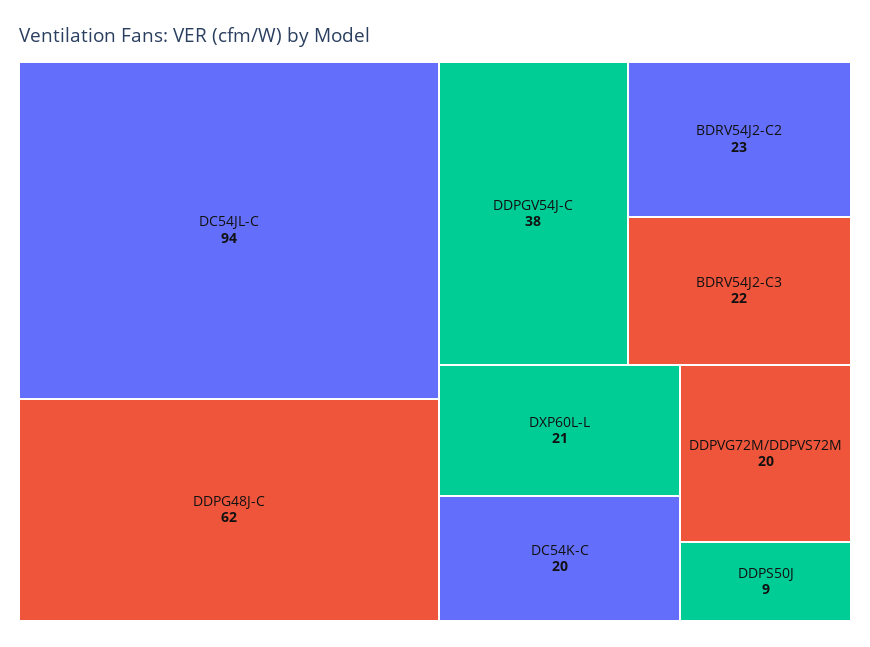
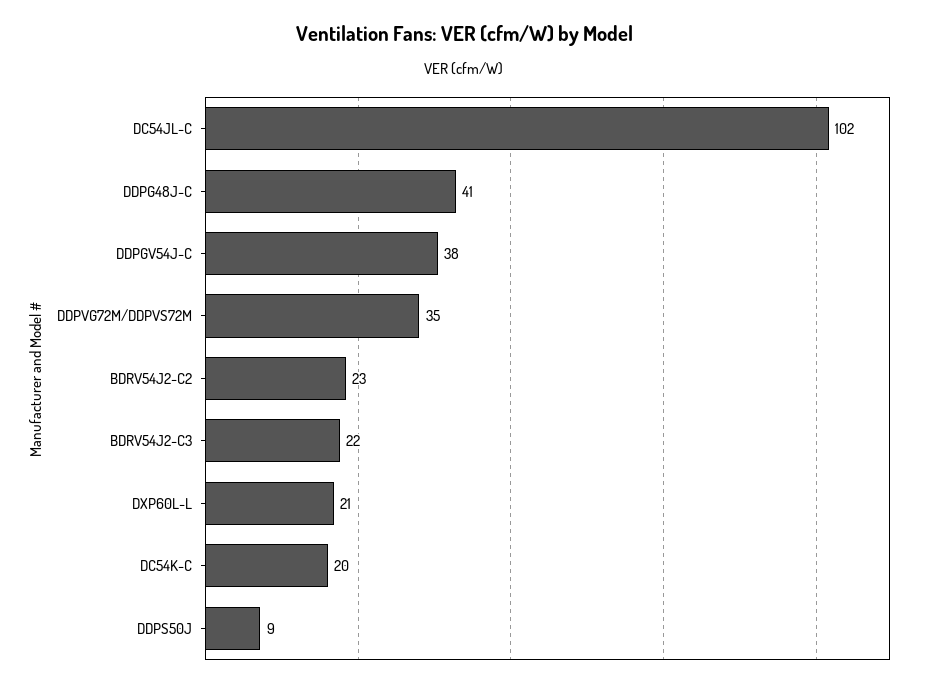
  {
-   "DC54JL-C": 94,
+   "DC54JL-C": 102,
-   "DDPG48J-C": 62,
+   "DDPG48J-C": 41,
    "DDPGV54J-C": 38,
    "BDRV54J2-C2": 23,
    "BDRV54J2-C3": 22,
    "DXP60L-L": 21,
    "DC54K-C": 20,
-   "DDPVG72M/DDPVS72M": 20,
+   "DDPVG72M/DDPVS72M": 35,
    "DDPS50J": 9
  }

